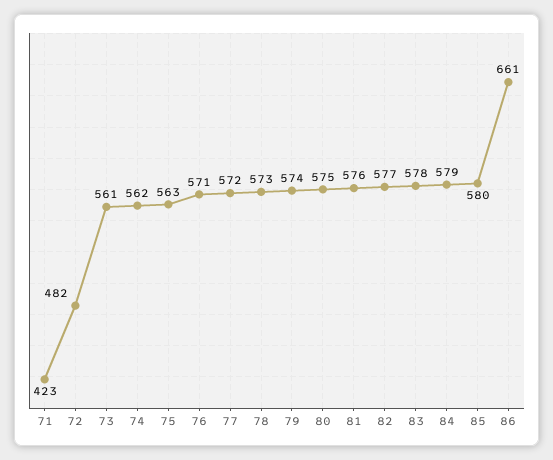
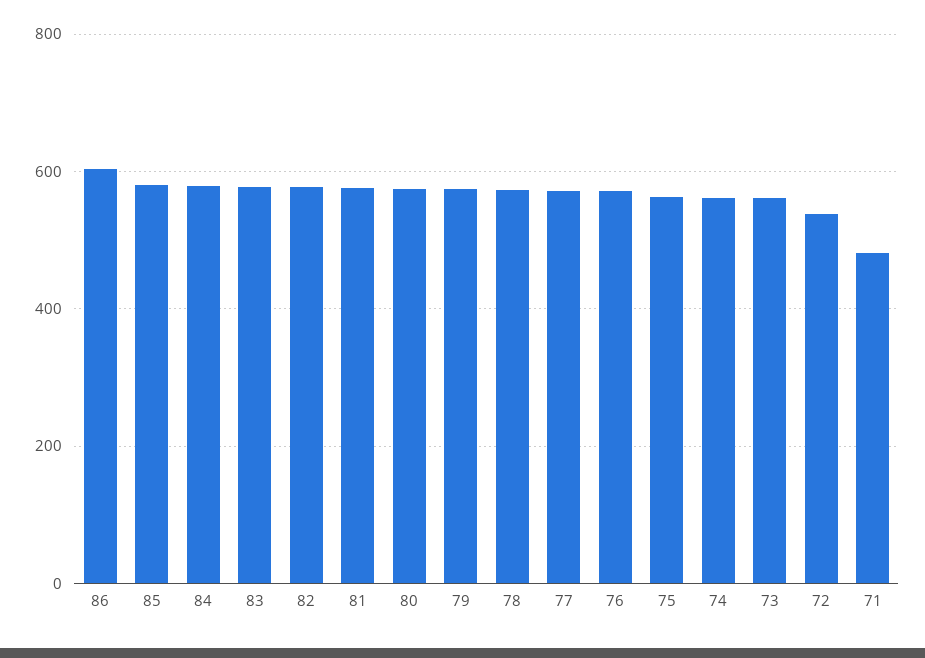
  {
-   "71": 423,
+   "71": 480,
-   "72": 482,
+   "72": 540,
    "73": 561,
    "74": 562,
    "75": 563,
    "76": 571,
    "77": 572,
    "78": 573,
    "79": 574,
    "80": 575,
    "81": 576,
    "82": 577,
    "83": 578,
    "84": 579,
    "85": 580,
-   "86": 661
+   "86": 600
  }

